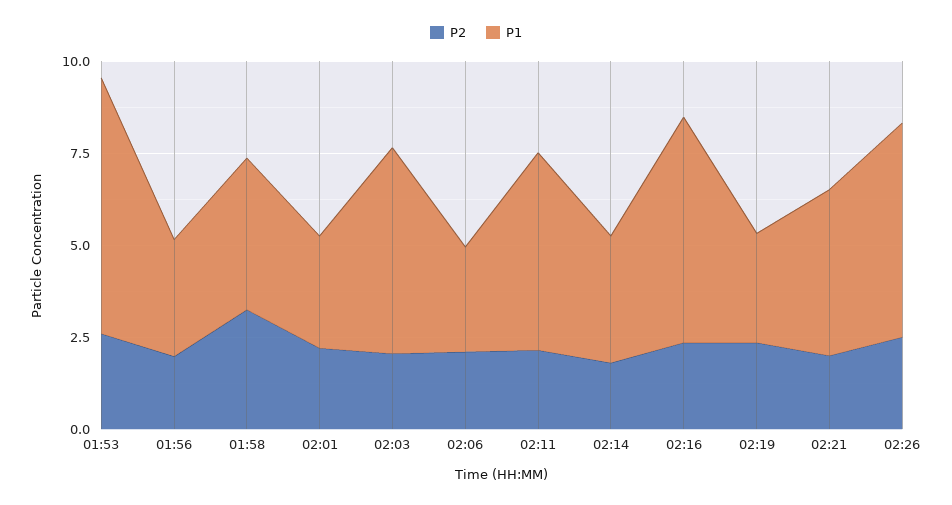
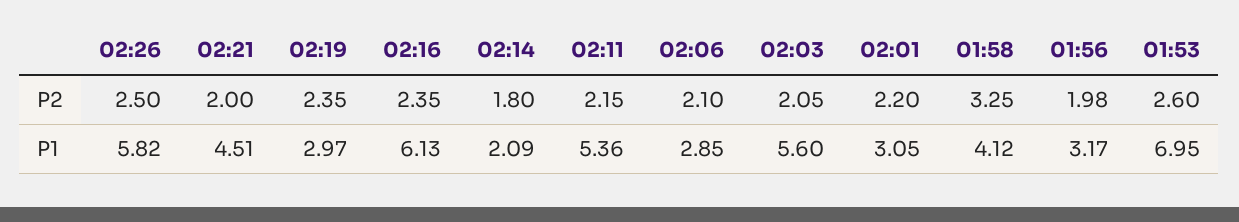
  {
    "P2": {
      "01:53": 2.6,
      "01:56": 1.98,
      "01:58": 3.25,
      "02:01": 2.2,
      "02:03": 2.05,
      "02:06": 2.1,
      "02:11": 2.15,
      "02:14": 1.8,
      "02:16": 2.35,
      "02:19": 2.35,
      "02:21": 2,
      "02:26": 2.5
    },
    "P1": {
      "01:53": 6.95,
      "01:56": 3.17,
      "01:58": 4.12,
      "02:01": 3.05,
      "02:03": 5.6,
      "02:06": 2.85,
      "02:11": 5.36,
-     "02:14": 3.5,
+     "02:14": 2.09,
      "02:16": 6.13,
      "02:19": 2.97,
      "02:21": 4.51,
      "02:26": 5.82
    }
  }

